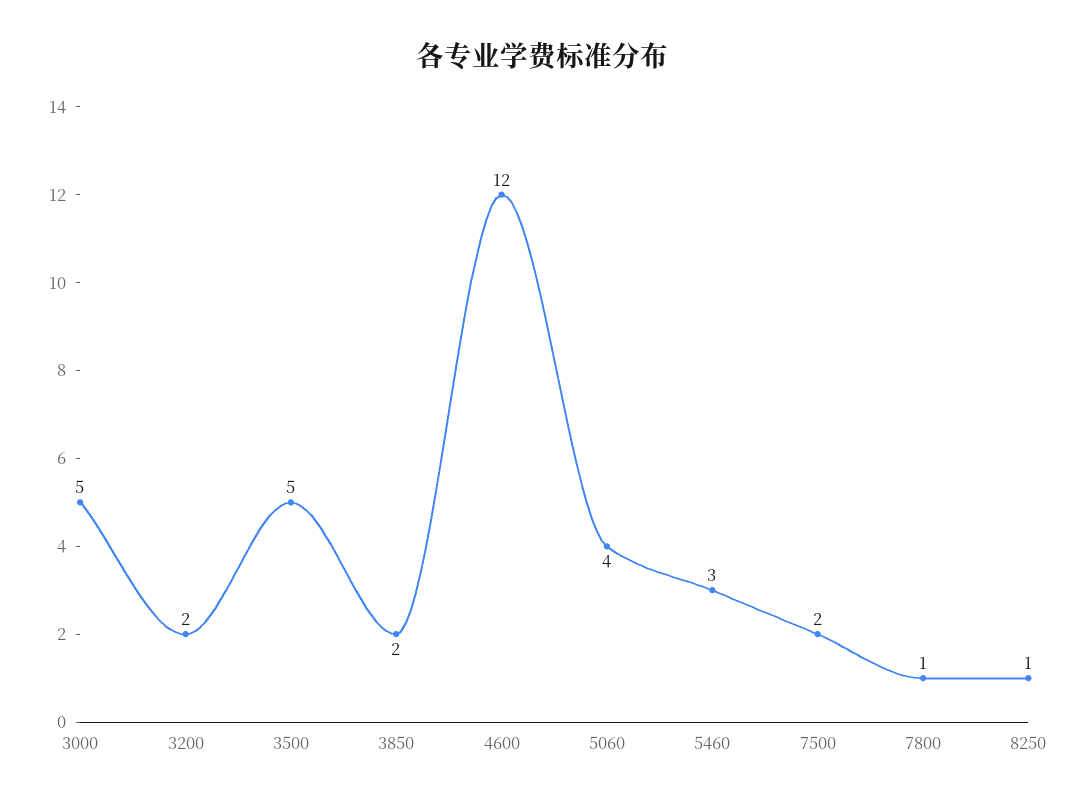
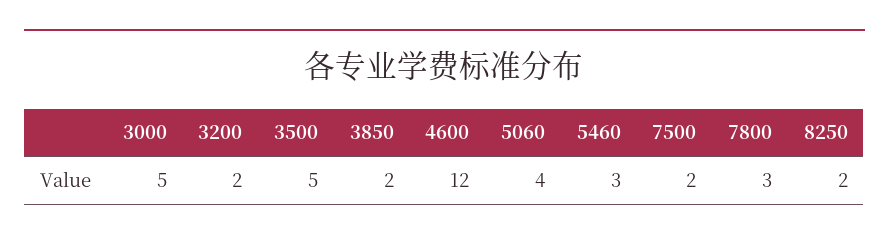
  {
    "3000": 5,
    "3200": 2,
    "3500": 5,
    "3850": 2,
    "4600": 12,
    "5060": 4,
    "5460": 3,
    "7500": 2,
-   "7800": 1,
+   "7800": 3,
-   "8250": 1
+   "8250": 2
  }

